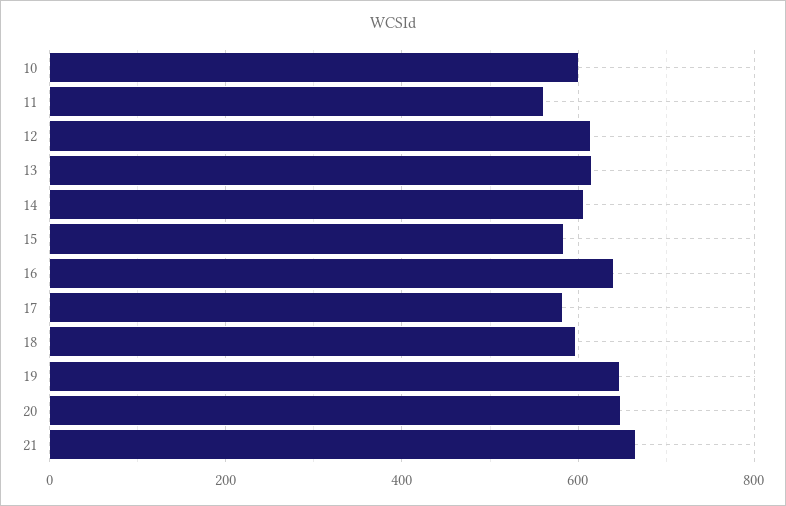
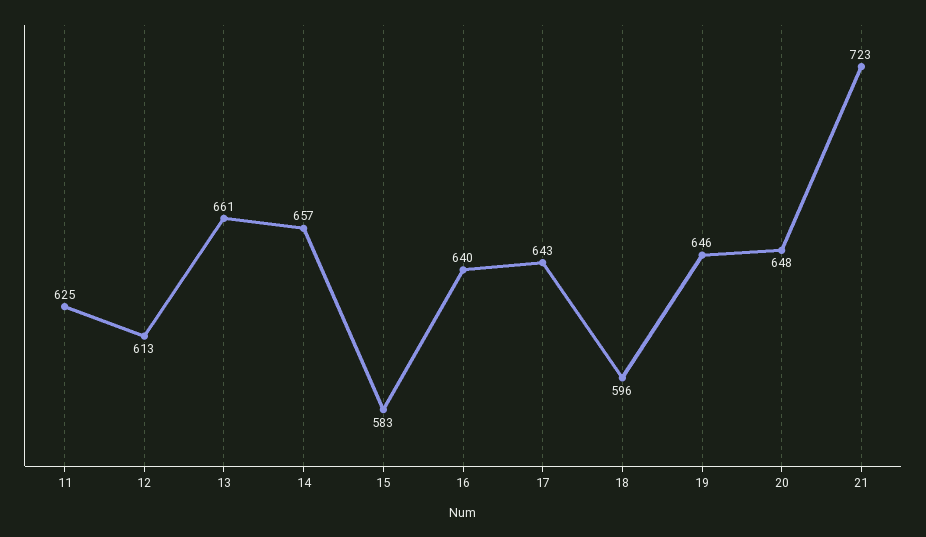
  {
-   "10": 600,
-   "11": 560,
+   "11": 625,
    "12": 613,
-   "13": 620,
+   "13": 661,
-   "14": 600,
+   "14": 657,
    "15": 583,
    "16": 640,
-   "17": 580,
+   "17": 643,
    "18": 596,
    "19": 646,
    "20": 648,
-   "21": 660
+   "21": 723
  }

